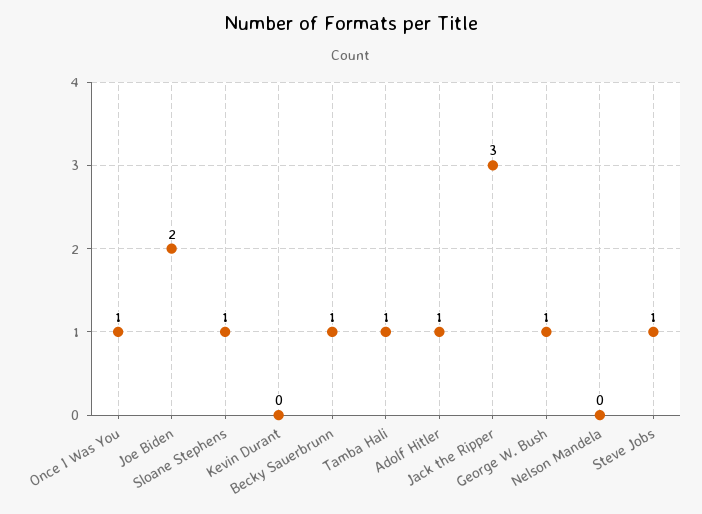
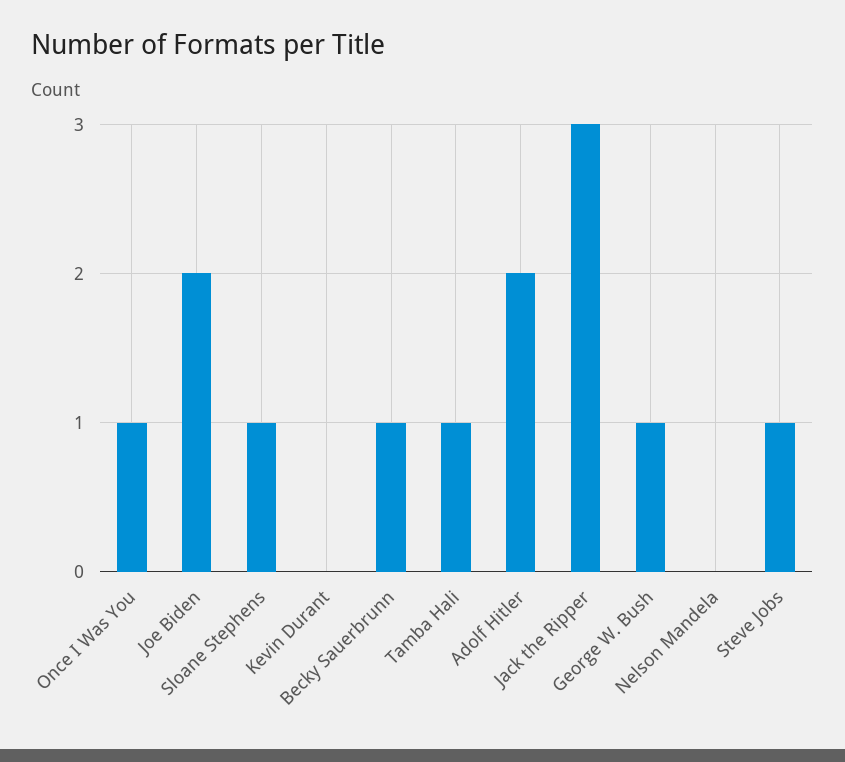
  {
    "Once I Was You": 1,
    "Joe Biden": 2,
    "Sloane Stephens": 1,
    "Kevin Durant": 0,
    "Becky Sauerbrunn": 1,
    "Tamba Hali": 1,
-   "Adolf Hitler": 1,
+   "Adolf Hitler": 2,
    "Jack the Ripper": 3,
    "George W. Bush": 1,
    "Nelson Mandela": 0,
    "Steve Jobs": 1
  }

